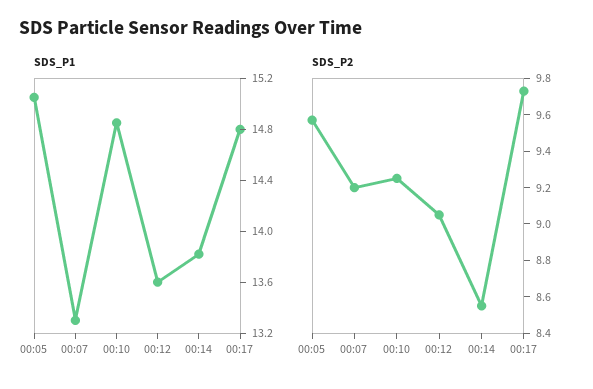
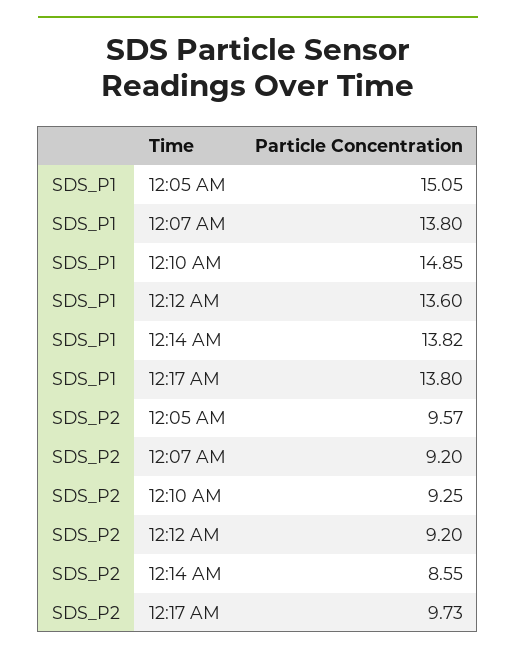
  {
    "SDS_P1": {
      "00:05": 15.05,
-     "00:07": 13.3,
+     "00:07": 13.8,
      "00:10": 14.85,
      "00:12": 13.6,
      "00:14": 13.82,
-     "00:17": 14.8
+     "00:17": 13.8
    },
    "SDS_P2": {
      "00:05": 9.57,
      "00:07": 9.2,
      "00:10": 9.25,
-     "00:12": 9.05,
+     "00:12": 9.2,
      "00:14": 8.55,
      "00:17": 9.73
    }
  }

